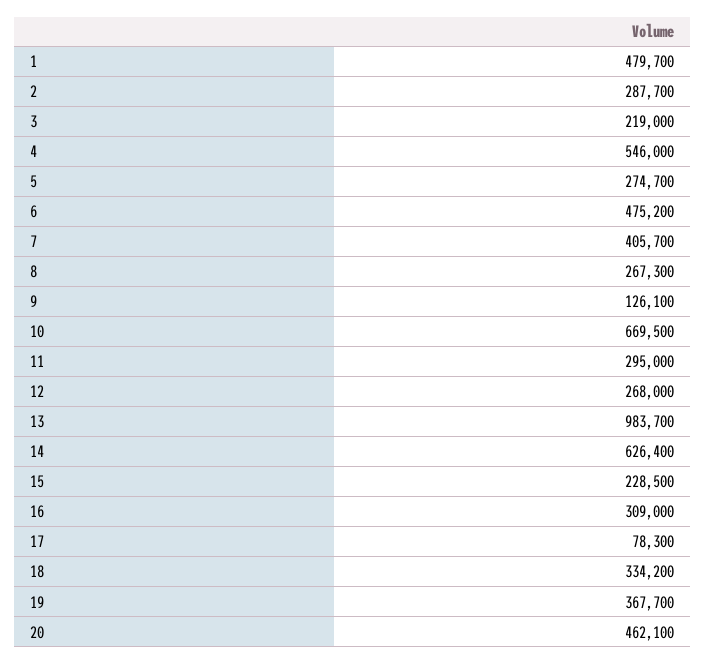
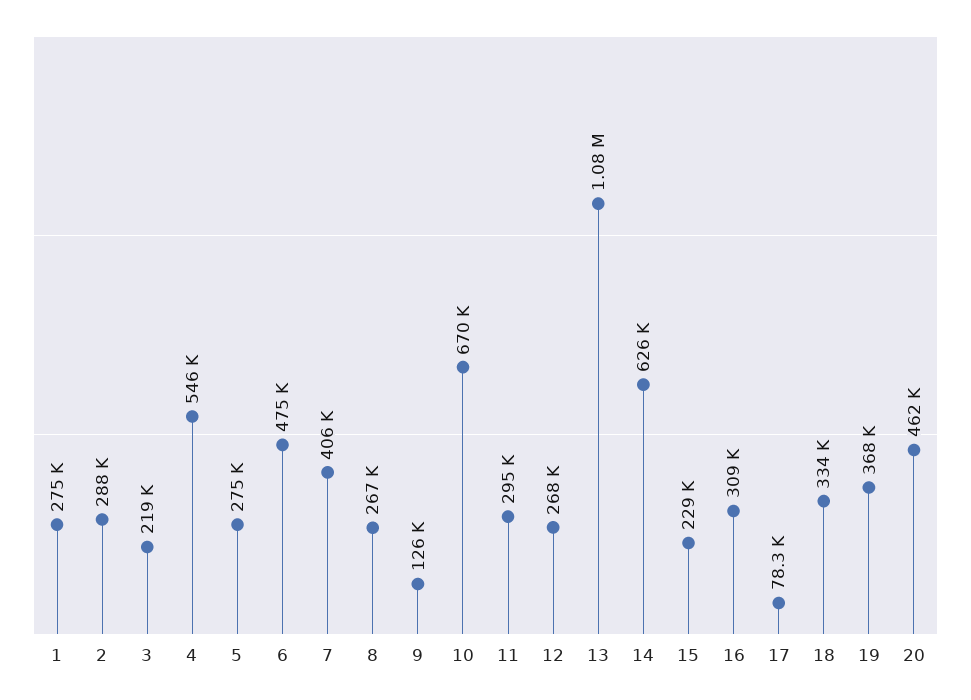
  {
-   "1": 479700,
+   "1": 275000,
    "2": 287700,
    "3": 219000,
    "4": 546000,
    "5": 274700,
    "6": 475200,
    "7": 405700,
    "8": 267300,
    "9": 126100,
    "10": 669500,
    "11": 295000,
    "12": 268000,
-   "13": 983700,
+   "13": 1080000,
    "14": 626400,
    "15": 228500,
    "16": 309000,
    "17": 78300,
    "18": 334200,
    "19": 367700,
    "20": 462100
  }

